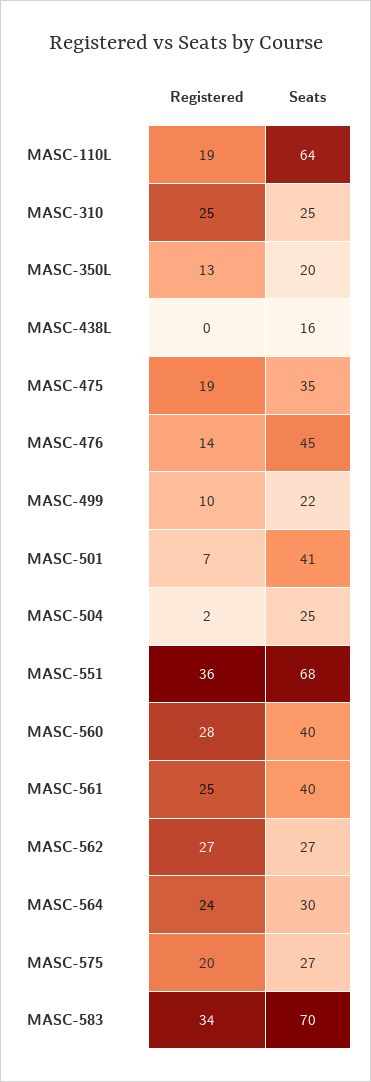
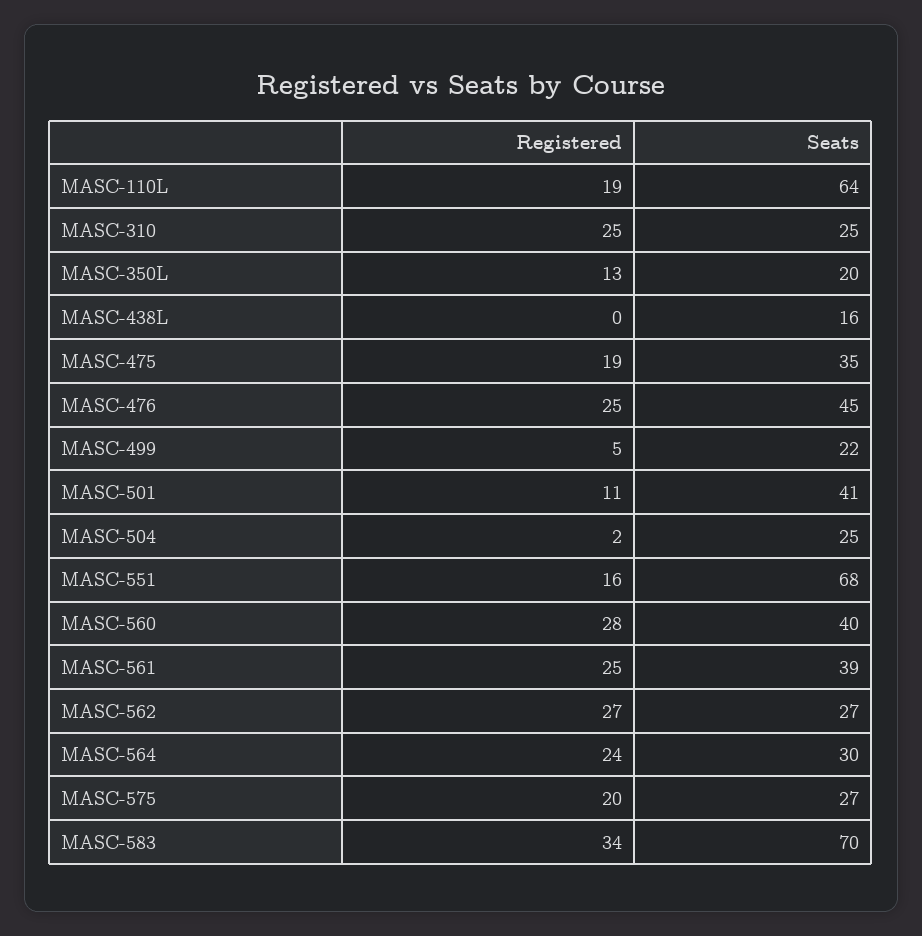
  {
    "Registered": {
      "MASC-110L": 19,
      "MASC-310": 25,
      "MASC-350L": 13,
      "MASC-438L": 0,
      "MASC-475": 19,
-     "MASC-476": 14,
+     "MASC-476": 25,
-     "MASC-499": 10,
+     "MASC-499": 5,
-     "MASC-501": 7,
+     "MASC-501": 11,
      "MASC-504": 2,
-     "MASC-551": 36,
+     "MASC-551": 16,
      "MASC-560": 28,
      "MASC-561": 25,
      "MASC-562": 27,
      "MASC-564": 24,
      "MASC-575": 20,
      "MASC-583": 34
    },
    "Seats": {
      "MASC-110L": 64,
      "MASC-310": 25,
      "MASC-350L": 20,
      "MASC-438L": 16,
      "MASC-475": 35,
      "MASC-476": 45,
      "MASC-499": 22,
      "MASC-501": 41,
      "MASC-504": 25,
      "MASC-551": 68,
      "MASC-560": 40,
-     "MASC-561": 40,
+     "MASC-561": 39,
      "MASC-562": 27,
      "MASC-564": 30,
      "MASC-575": 27,
      "MASC-583": 70
    }
  }

